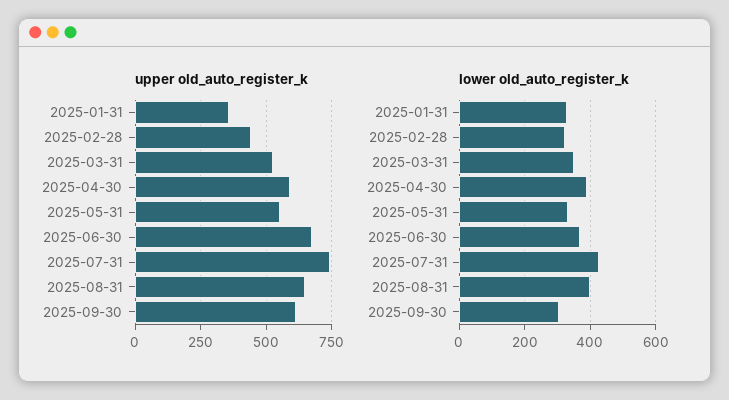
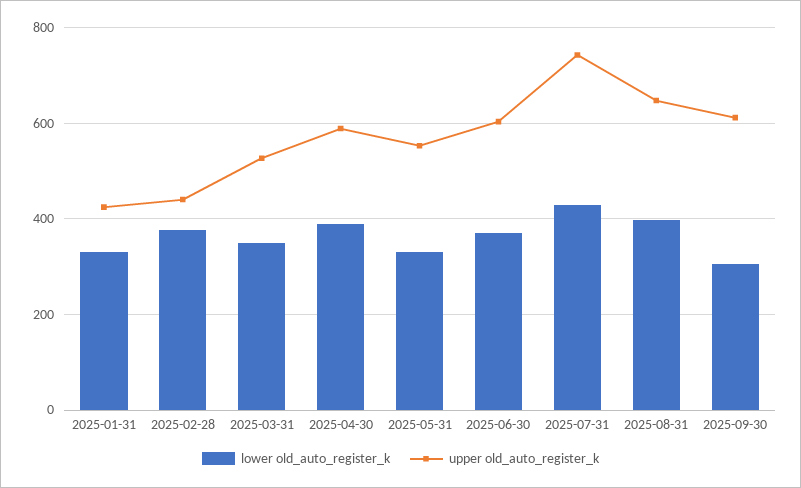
  {
    "upper old_auto_register_k": {
-     "2025-01-31": 350,
+     "2025-01-31": 420,
      "2025-02-28": 440,
      "2025-03-31": 520,
      "2025-04-30": 580,
      "2025-05-31": 560,
-     "2025-06-30": 675,
+     "2025-06-30": 600,
      "2025-07-31": 740,
      "2025-08-31": 640,
      "2025-09-30": 620
    },
    "lower old_auto_register_k": {
      "2025-01-31": 320,
-     "2025-02-28": 320,
+     "2025-02-28": 380,
      "2025-03-31": 340,
      "2025-04-30": 380,
      "2025-05-31": 340,
      "2025-06-30": 380,
      "2025-07-31": 420,
      "2025-08-31": 400,
      "2025-09-30": 300
    }
  }

